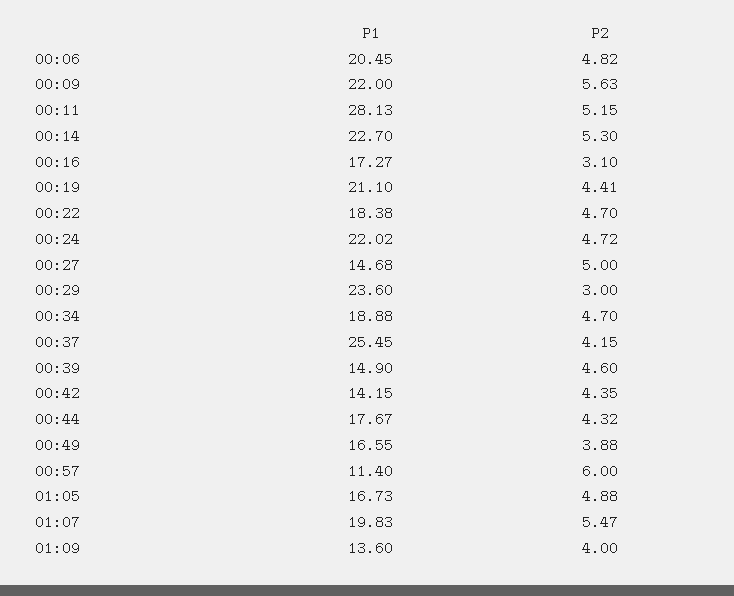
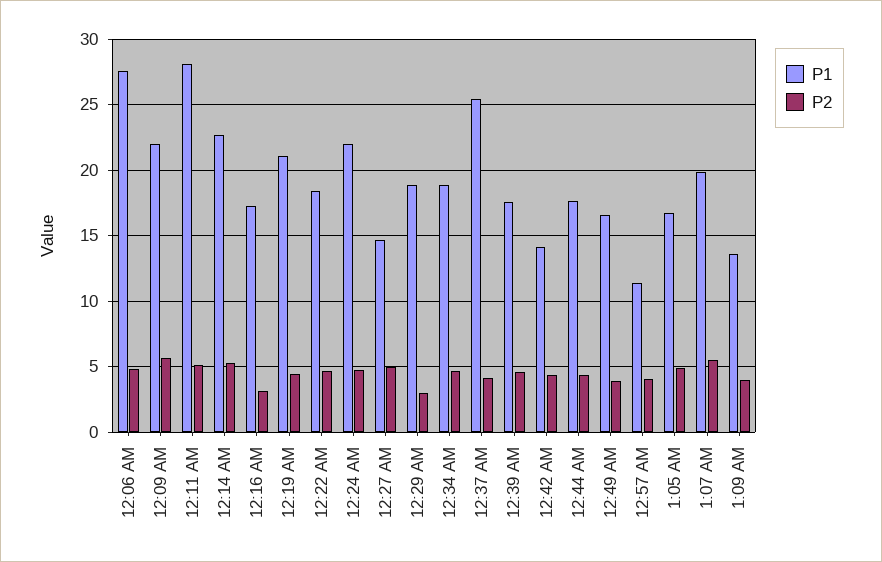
  {
    "P1": {
-     "00:06": 20.45,
+     "00:06": 27.5,
      "00:09": 22,
      "00:11": 28.13,
      "00:14": 22.7,
      "00:16": 17.27,
      "00:19": 21.1,
      "00:22": 18.38,
      "00:24": 22.02,
      "00:27": 14.68,
-     "00:29": 23.6,
+     "00:29": 19,
      "00:34": 18.88,
      "00:37": 25.45,
-     "00:39": 14.9,
+     "00:39": 17.5,
      "00:42": 14.15,
      "00:44": 17.67,
      "00:49": 16.55,
      "00:57": 11.4,
      "01:05": 16.73,
      "01:07": 19.83,
      "01:09": 13.6
    },
    "P2": {
      "00:06": 4.82,
      "00:09": 5.63,
      "00:11": 5.15,
      "00:14": 5.3,
      "00:16": 3.1,
      "00:19": 4.41,
      "00:22": 4.7,
      "00:24": 4.72,
      "00:27": 5,
      "00:29": 3,
      "00:34": 4.7,
      "00:37": 4.15,
      "00:39": 4.6,
      "00:42": 4.35,
      "00:44": 4.32,
      "00:49": 3.88,
-     "00:57": 6,
+     "00:57": 4,
      "01:05": 4.88,
      "01:07": 5.47,
      "01:09": 4
    }
  }

